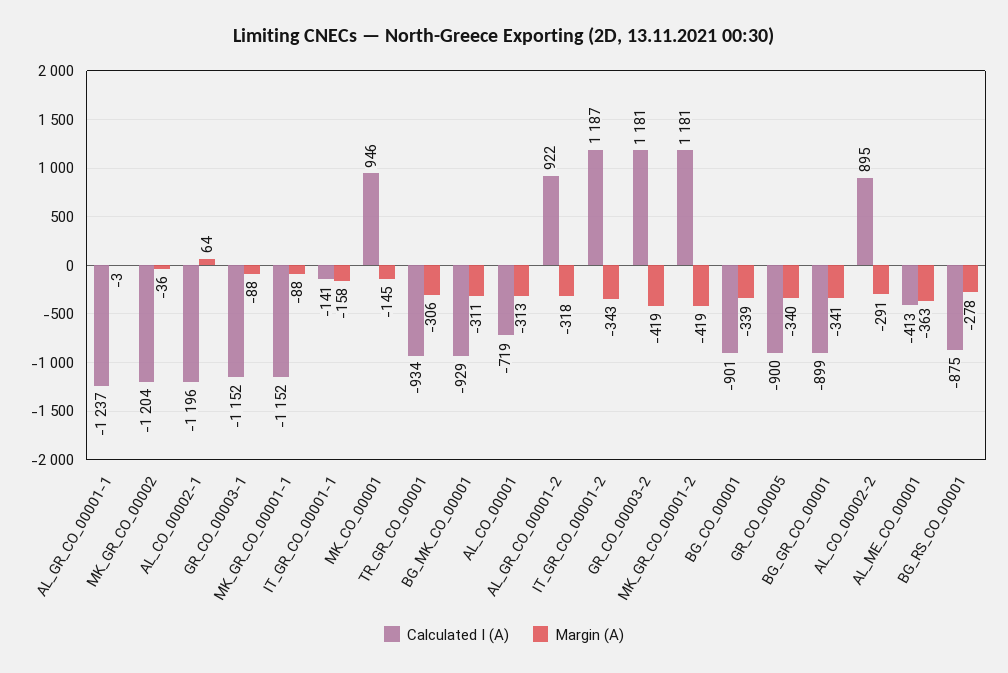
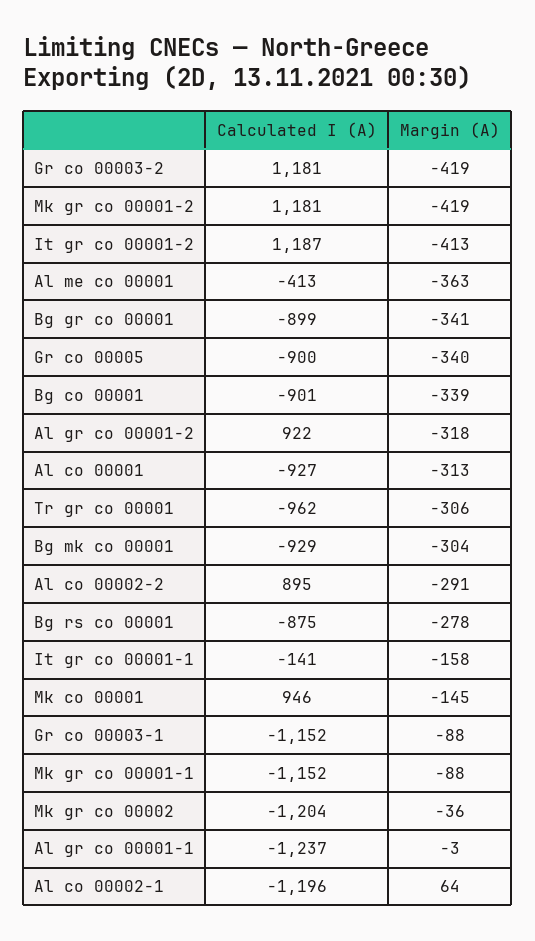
  {
    "Calculated I (A)": {
      "AL_GR_CO_00001-1": -1237,
      "MK_GR_CO_00002": -1204,
      "AL_CO_00002-1": -1196,
      "GR_CO_00003-1": -1152,
      "MK_GR_CO_00001-1": -1152,
      "IT_GR_CO_00001-1": -141,
      "MK_CO_00001": 946,
-     "TR_GR_CO_00001": -934,
+     "TR_GR_CO_00001": -962,
      "BG_MK_CO_00001": -929,
-     "AL_CO_00001": -719,
+     "AL_CO_00001": -927,
      "AL_GR_CO_00001-2": 922,
      "IT_GR_CO_00001-2": 1187,
      "GR_CO_00003-2": 1181,
      "MK_GR_CO_00001-2": 1181,
      "BG_CO_00001": -901,
      "GR_CO_00005": -900,
      "BG_GR_CO_00001": -899,
      "AL_CO_00002-2": 895,
      "AL_ME_CO_00001": -413,
      "BG_RS_CO_00001": -875
    },
    "Margin (A)": {
      "AL_GR_CO_00001-1": -3,
      "MK_GR_CO_00002": -36,
      "AL_CO_00002-1": 64,
      "GR_CO_00003-1": -88,
      "MK_GR_CO_00001-1": -88,
      "IT_GR_CO_00001-1": -158,
      "MK_CO_00001": -145,
      "TR_GR_CO_00001": -306,
-     "BG_MK_CO_00001": -311,
+     "BG_MK_CO_00001": -304,
      "AL_CO_00001": -313,
      "AL_GR_CO_00001-2": -318,
-     "IT_GR_CO_00001-2": -343,
+     "IT_GR_CO_00001-2": -413,
      "GR_CO_00003-2": -419,
      "MK_GR_CO_00001-2": -419,
      "BG_CO_00001": -339,
      "GR_CO_00005": -340,
      "BG_GR_CO_00001": -341,
      "AL_CO_00002-2": -291,
      "AL_ME_CO_00001": -363,
      "BG_RS_CO_00001": -278
    }
  }

